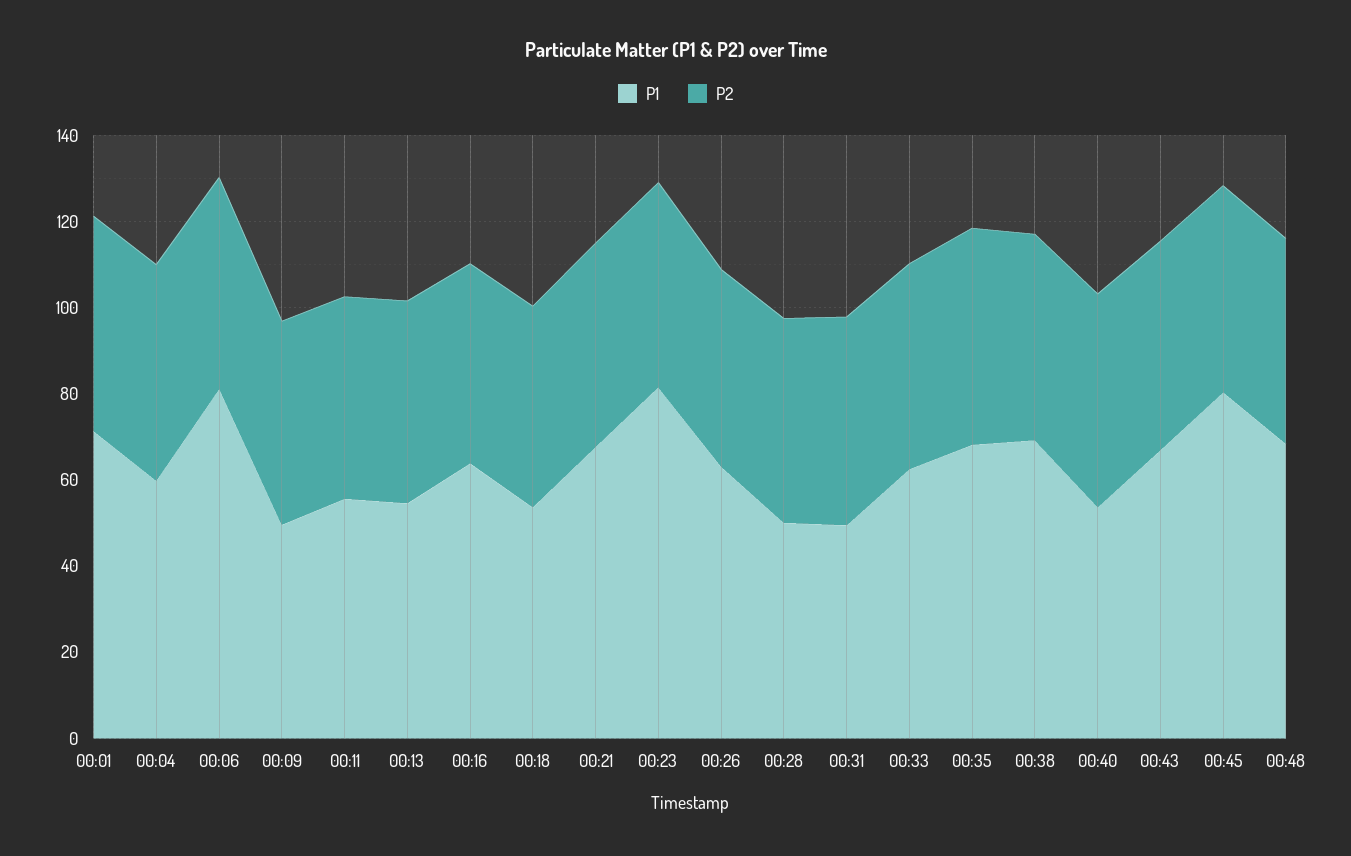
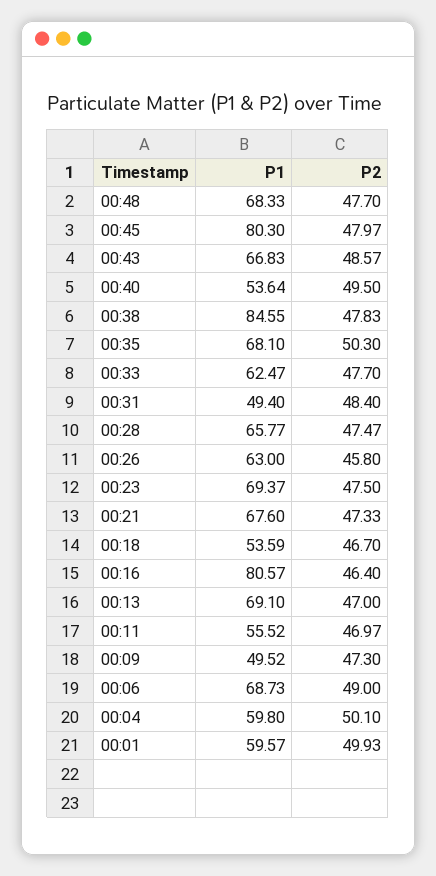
  {
    "P1": {
-     "00:01": 70,
+     "00:01": 59.57,
      "00:04": 59.8,
-     "00:06": 80,
+     "00:06": 68.73,
      "00:09": 49.52,
      "00:11": 55.52,
-     "00:13": 55,
+     "00:13": 69.1,
-     "00:16": 65,
+     "00:16": 80.57,
      "00:18": 53.59,
      "00:21": 67.6,
-     "00:23": 80,
+     "00:23": 69.37,
      "00:26": 63,
-     "00:28": 50,
+     "00:28": 65.77,
      "00:31": 49.4,
      "00:33": 62.47,
      "00:35": 68.1,
-     "00:38": 70,
+     "00:38": 84.55,
      "00:40": 53.64,
      "00:43": 66.83,
      "00:45": 80.3,
      "00:48": 68.33
    },
    "P2": {
      "00:01": 49.93,
      "00:04": 50.1,
      "00:06": 49,
      "00:09": 47.3,
      "00:11": 46.97,
      "00:13": 47,
      "00:16": 46.4,
      "00:18": 46.7,
      "00:21": 47.33,
      "00:23": 47.5,
      "00:26": 45.8,
      "00:28": 47.47,
      "00:31": 48.4,
      "00:33": 47.7,
      "00:35": 50.3,
      "00:38": 47.83,
      "00:40": 49.5,
      "00:43": 48.57,
      "00:45": 47.97,
      "00:48": 47.7
    }
  }

